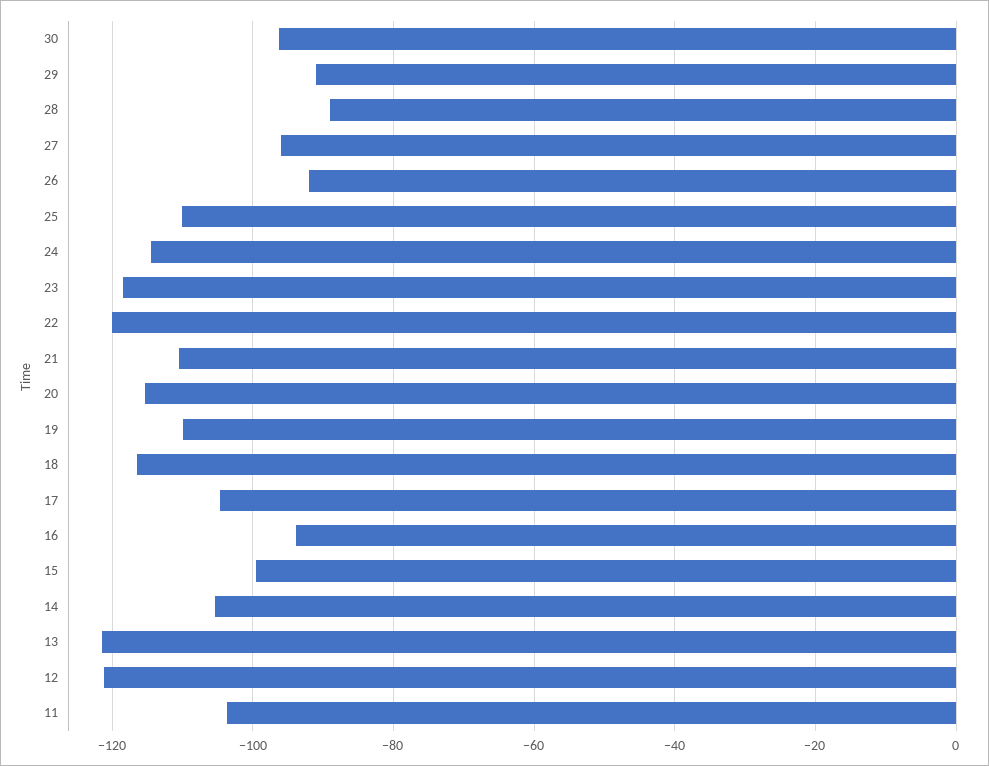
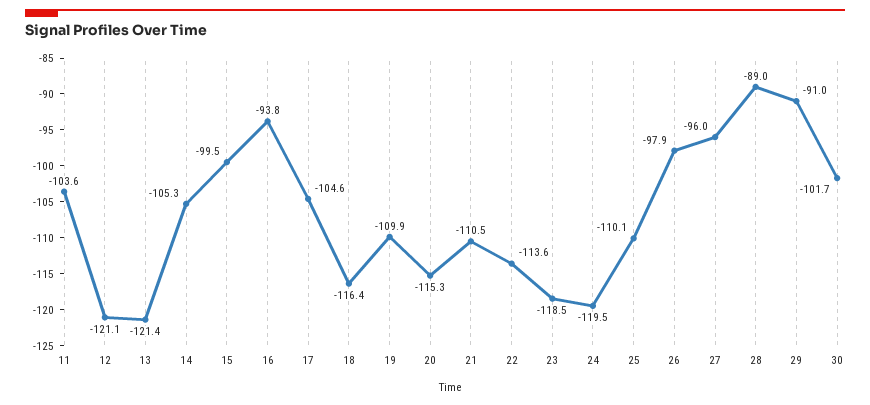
  {
-   "30": -96,
+   "30": -101.7,
    "29": -91,
    "28": -89,
    "27": -96,
-   "26": -92,
+   "26": -97.9,
    "25": -110.1,
-   "24": -114,
+   "24": -119.5,
    "23": -118.5,
-   "22": -120,
+   "22": -113.6,
    "21": -110.5,
    "20": -115.3,
    "19": -109.9,
    "18": -116.4,
    "17": -104.6,
    "16": -93.8,
    "15": -99.5,
    "14": -105.3,
    "13": -121.4,
    "12": -121.1,
    "11": -103.6
  }

